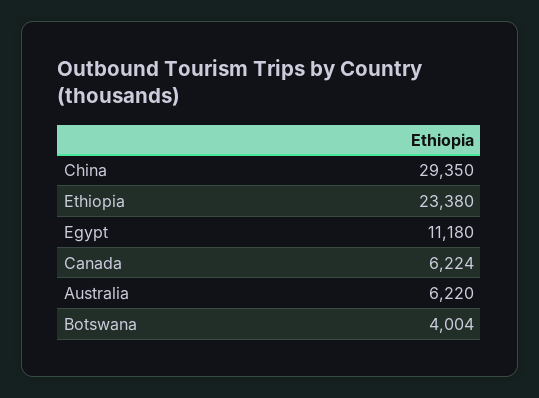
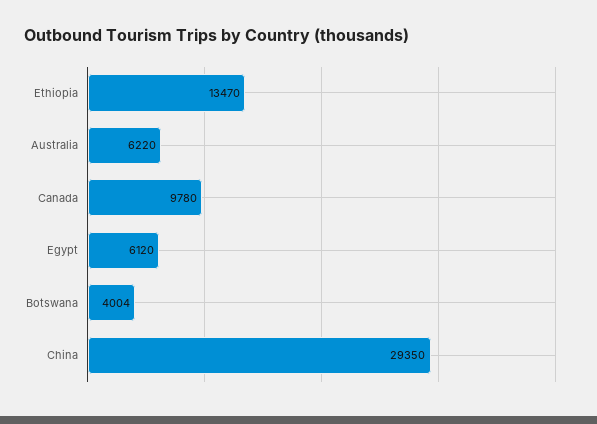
  {
    "China": 29350,
-   "Ethiopia": 23380,
+   "Ethiopia": 13470,
-   "Egypt": 11180,
+   "Egypt": 6120,
-   "Canada": 6224,
+   "Canada": 9780,
    "Australia": 6220,
    "Botswana": 4004
  }

